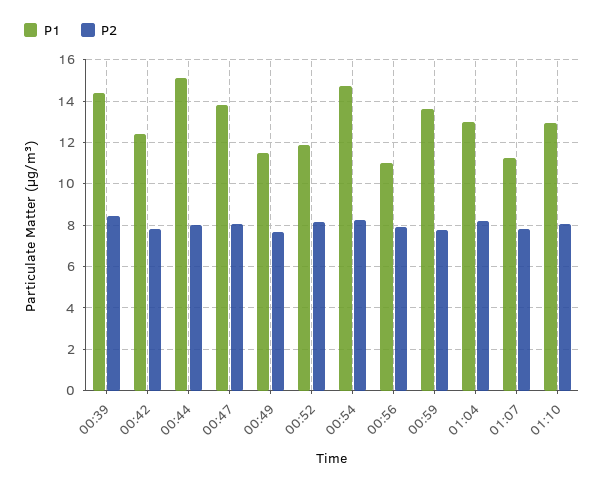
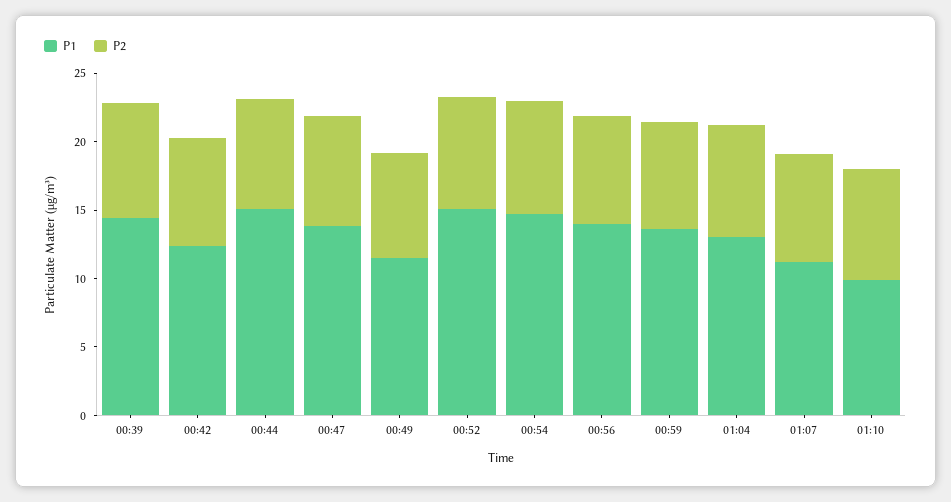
  {
    "P1": {
      "00:39": 14.5,
      "00:42": 12.5,
      "00:44": 15,
      "00:47": 14,
      "00:49": 11.5,
-     "00:52": 12,
+     "00:52": 15,
      "00:54": 14.5,
-     "00:56": 11,
+     "00:56": 14,
      "00:59": 13.5,
      "01:04": 13,
      "01:07": 11,
-     "01:10": 13
+     "01:10": 10
    },
    "P2": {
      "00:39": 8.5,
      "00:42": 8,
      "00:44": 8,
      "00:47": 8,
      "00:49": 7.5,
      "00:52": 8,
      "00:54": 8.5,
      "00:56": 8,
      "00:59": 8,
      "01:04": 8,
      "01:07": 8,
      "01:10": 8
    }
  }

